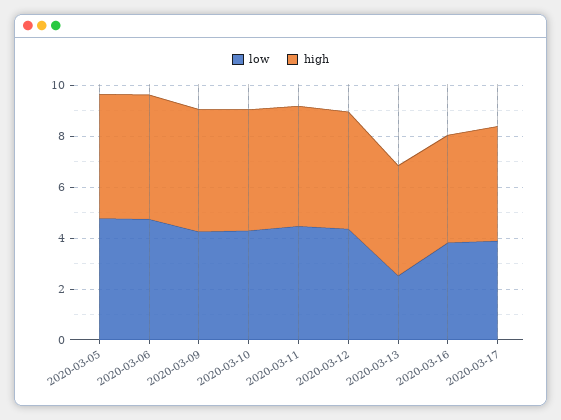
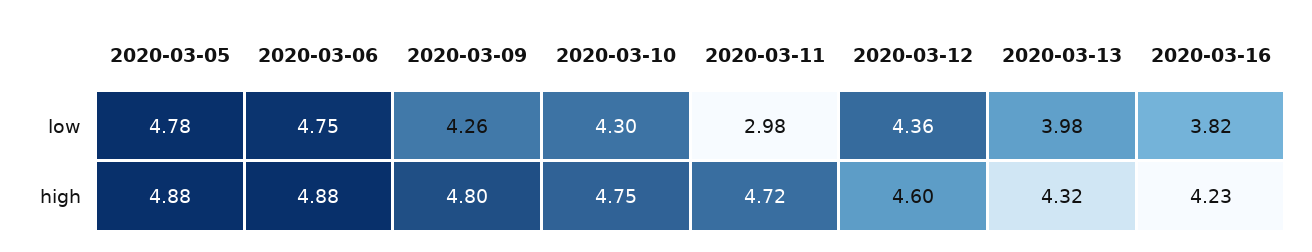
  {
    "low": {
      "2020-03-05": 4.78,
      "2020-03-06": 4.75,
      "2020-03-09": 4.26,
      "2020-03-10": 4.3,
-     "2020-03-11": 4.5,
+     "2020-03-11": 2.98,
      "2020-03-12": 4.36,
-     "2020-03-13": 2.5,
+     "2020-03-13": 3.98,
-     "2020-03-16": 3.82,
+     "2020-03-16": 3.82
-     "2020-03-17": 4
    },
    "high": {
      "2020-03-05": 4.88,
      "2020-03-06": 4.88,
      "2020-03-09": 4.8,
      "2020-03-10": 4.75,
      "2020-03-11": 4.72,
      "2020-03-12": 4.6,
      "2020-03-13": 4.32,
-     "2020-03-16": 4.23,
+     "2020-03-16": 4.23
-     "2020-03-17": 4.5
    }
  }

